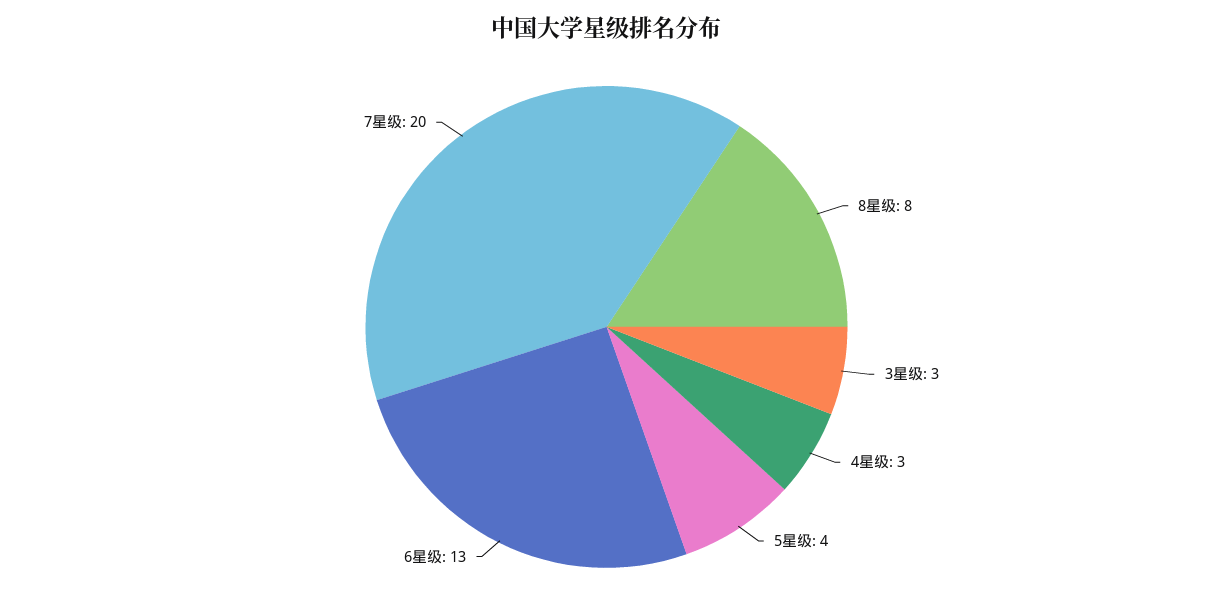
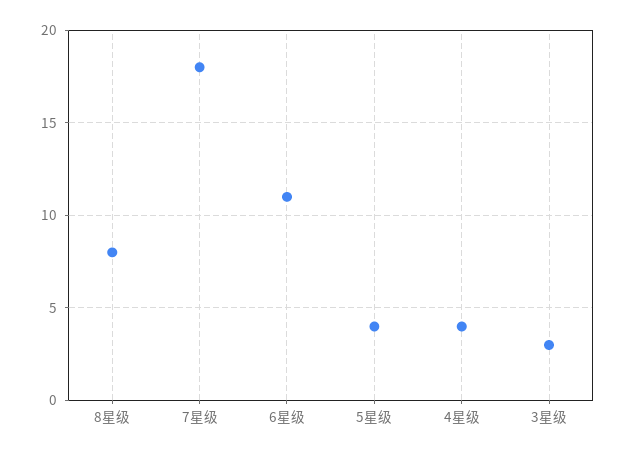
  {
    "8星级": 8,
    "3星级": 3,
-   "4星级": 3,
+   "4星级": 4,
    "5星级": 4,
-   "6星级": 13,
+   "6星级": 11,
-   "7星级": 20
+   "7星级": 18
  }

